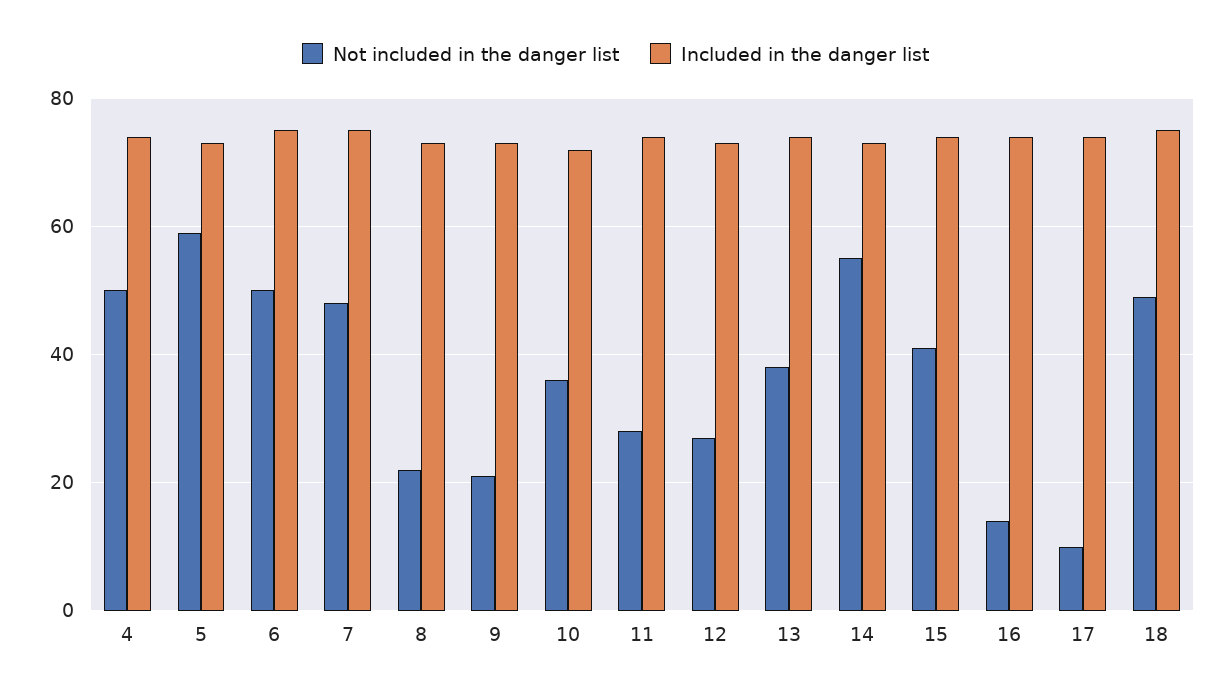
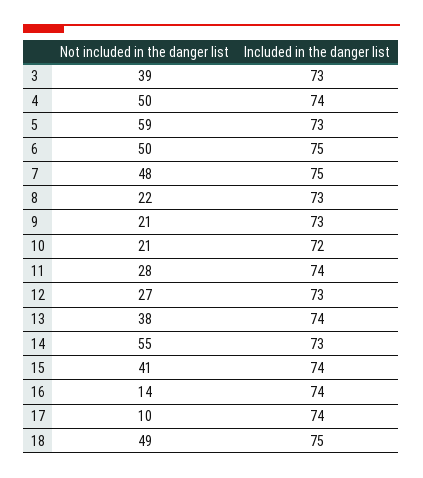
  {
    "Not included in the danger list": {
      "4": 50,
      "5": 59,
      "6": 50,
      "7": 48,
      "8": 22,
      "9": 21,
-     "10": 35,
+     "10": 21,
      "11": 28,
      "12": 27,
      "13": 38,
      "14": 55,
      "15": 41,
      "16": 14,
      "17": 10,
-     "18": 49
+     "18": 49,
+     "3": 39
    },
    "Included in the danger list": {
      "4": 74,
      "5": 73,
      "6": 75,
      "7": 75,
      "8": 73,
      "9": 73,
      "10": 72,
      "11": 74,
      "12": 73,
      "13": 74,
      "14": 73,
      "15": 74,
      "16": 74,
      "17": 74,
-     "18": 75
+     "18": 75,
+     "3": 73
    }
  }

